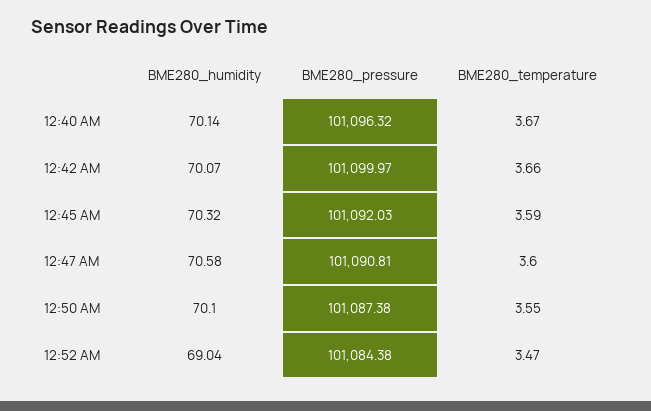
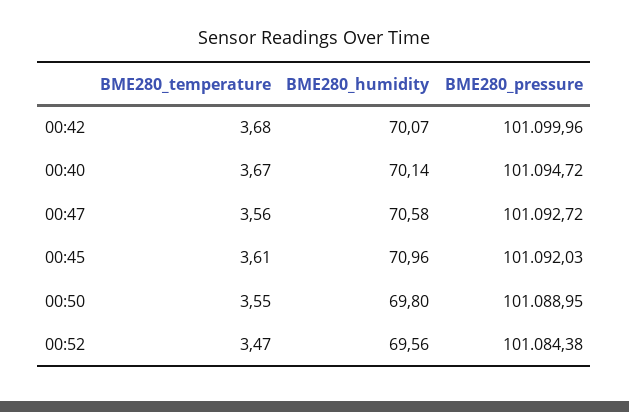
  {
    "BME280_humidity": {
      "12:40 AM": 70.14,
      "12:42 AM": 70.07,
-     "12:45 AM": 70.32,
+     "12:45 AM": 70.96,
      "12:47 AM": 70.58,
-     "12:50 AM": 70.1,
+     "12:50 AM": 69.8,
-     "12:52 AM": 69.04
+     "12:52 AM": 69.56
    },
    "BME280_pressure": {
-     "12:40 AM": 101096.32,
+     "12:40 AM": 101094.72,
-     "12:42 AM": 101099.97,
+     "12:42 AM": 101099.96,
      "12:45 AM": 101092.03,
-     "12:47 AM": 101090.81,
+     "12:47 AM": 101092.72,
-     "12:50 AM": 101087.38,
+     "12:50 AM": 101088.95,
      "12:52 AM": 101084.38
    },
    "BME280_temperature": {
      "12:40 AM": 3.67,
-     "12:42 AM": 3.66,
+     "12:42 AM": 3.68,
-     "12:45 AM": 3.59,
+     "12:45 AM": 3.61,
-     "12:47 AM": 3.6,
+     "12:47 AM": 3.56,
      "12:50 AM": 3.55,
      "12:52 AM": 3.47
    }
  }

